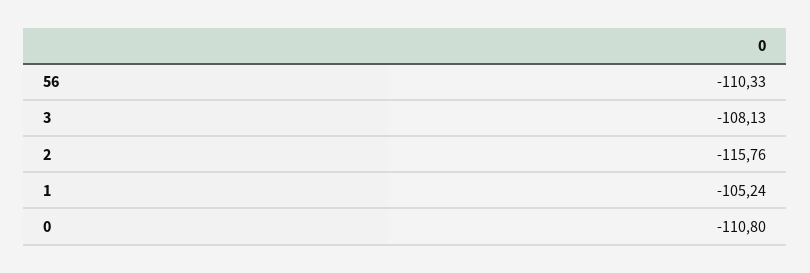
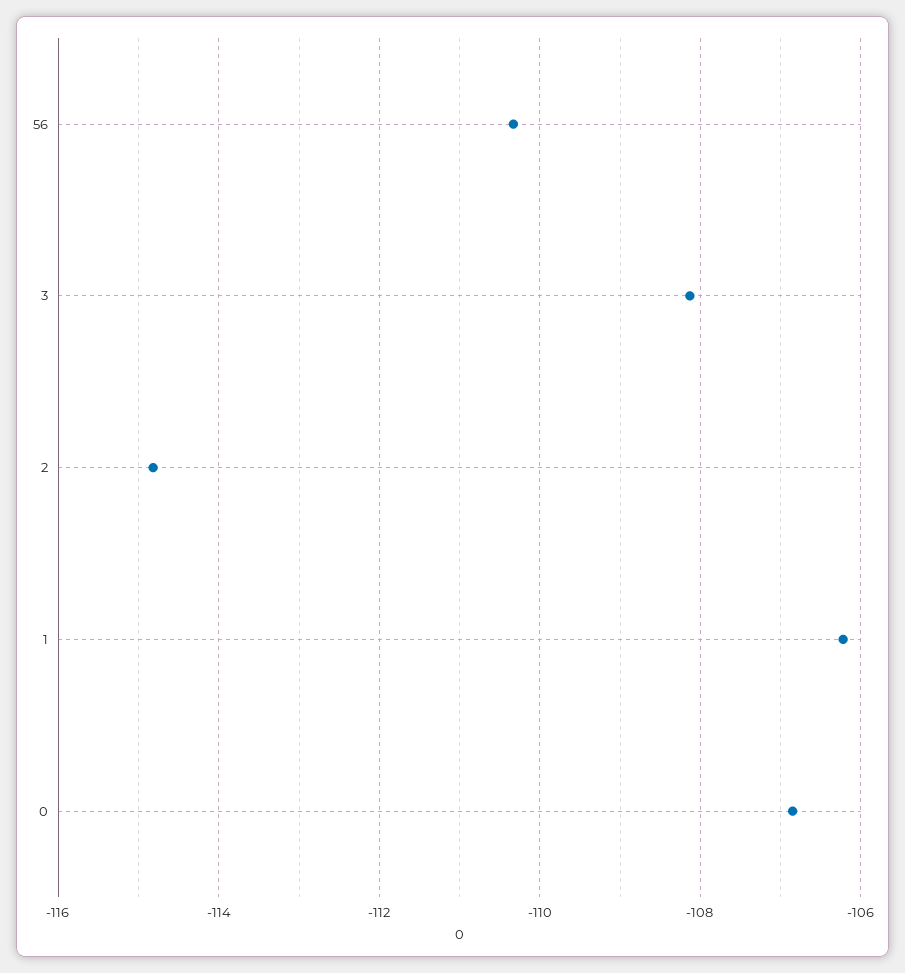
  {
    "56": -110.33,
    "3": -108.13,
-   "2": -115.76,
+   "2": -114.8,
-   "1": -105.24,
+   "1": -106.2,
-   "0": -110.8
+   "0": -106.8
  }

